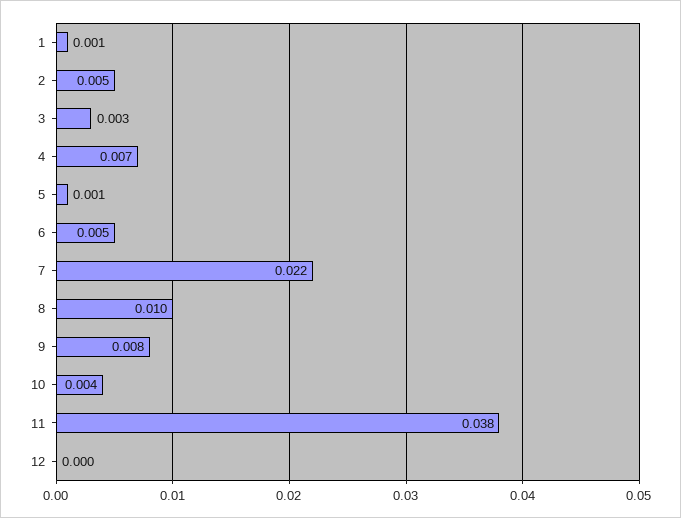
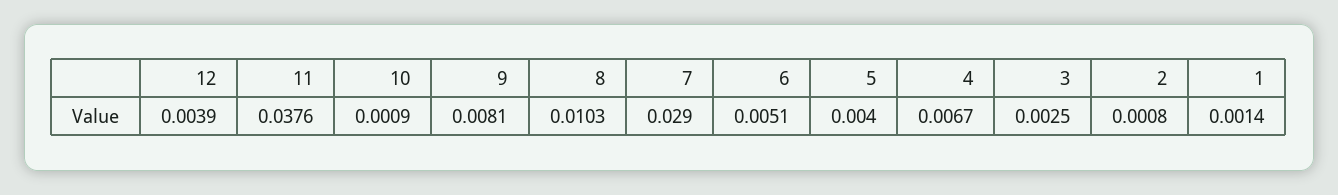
  {
    "1": 0.0014,
-   "2": 0.005,
+   "2": 0.0008,
    "3": 0.0025,
    "4": 0.0067,
-   "5": 0.001,
+   "5": 0.004,
    "6": 0.0051,
-   "7": 0.022,
+   "7": 0.029,
    "8": 0.0103,
    "9": 0.0081,
-   "10": 0.004,
+   "10": 0.0009,
    "11": 0.0376,
-   "12": 0
+   "12": 0.0039
  }

